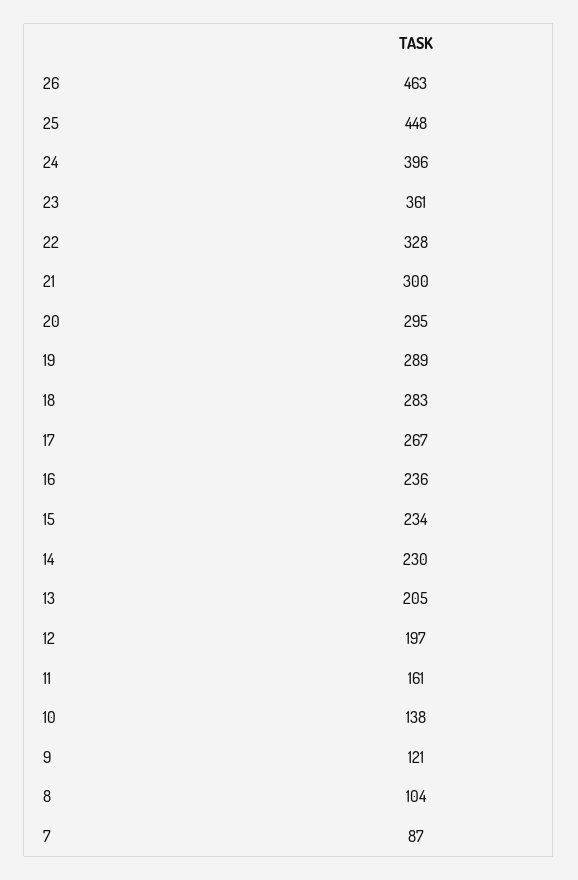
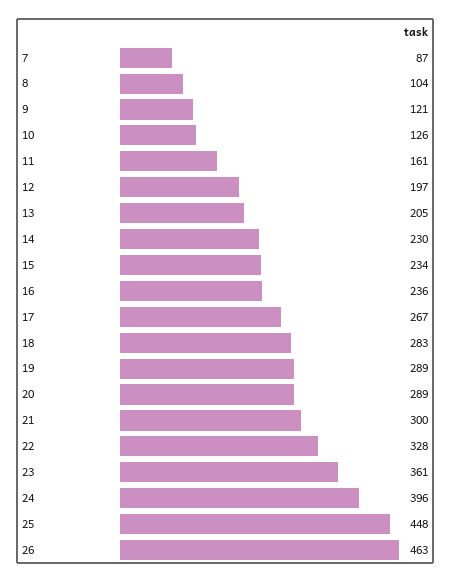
  {
    "26": 463,
    "25": 448,
    "24": 396,
    "23": 361,
    "22": 328,
    "21": 300,
-   "20": 295,
+   "20": 289,
    "19": 289,
    "18": 283,
    "17": 267,
    "16": 236,
    "15": 234,
    "14": 230,
    "13": 205,
    "12": 197,
    "11": 161,
-   "10": 138,
+   "10": 126,
    "9": 121,
    "8": 104,
    "7": 87
  }

